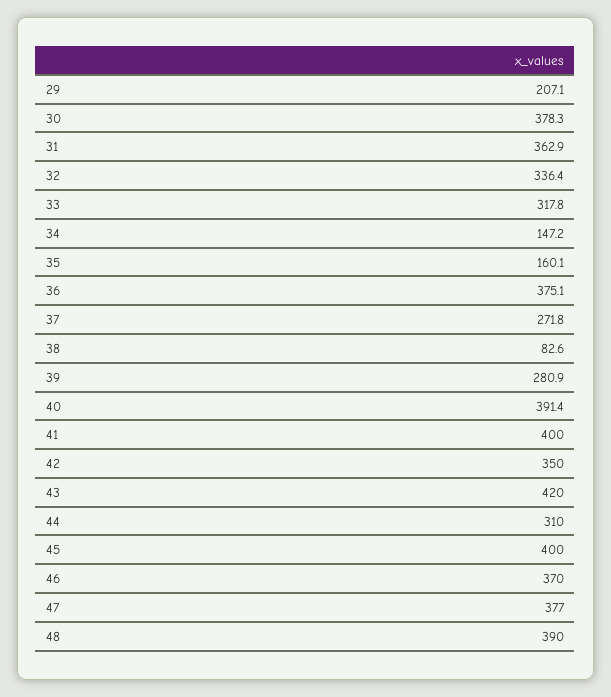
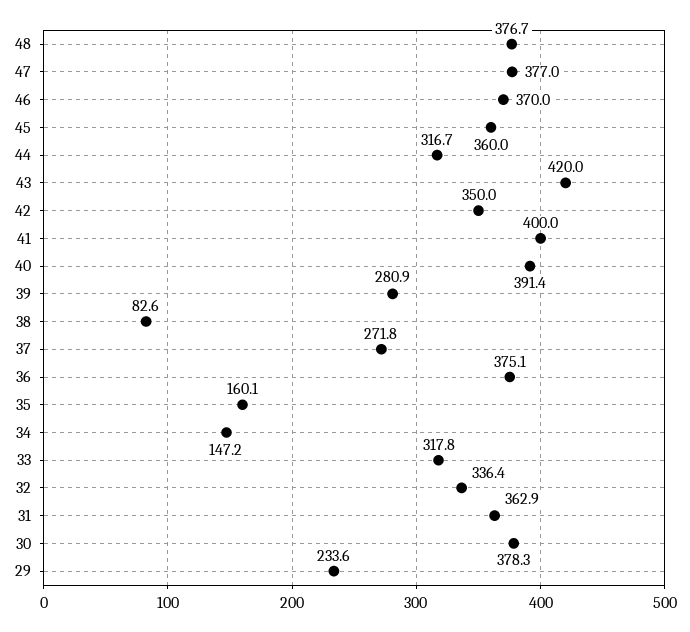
  {
-   "29": 207.1,
+   "29": 233.6,
    "30": 378.3,
    "31": 362.9,
    "32": 336.4,
    "33": 317.8,
    "34": 147.2,
    "35": 160.1,
    "36": 375.1,
    "37": 271.8,
    "38": 82.6,
    "39": 280.9,
    "40": 391.4,
    "41": 400,
    "42": 350,
    "43": 420,
-   "44": 310,
+   "44": 316.7,
-   "45": 400,
+   "45": 360,
    "46": 370,
    "47": 377,
-   "48": 390
+   "48": 376.7
  }

